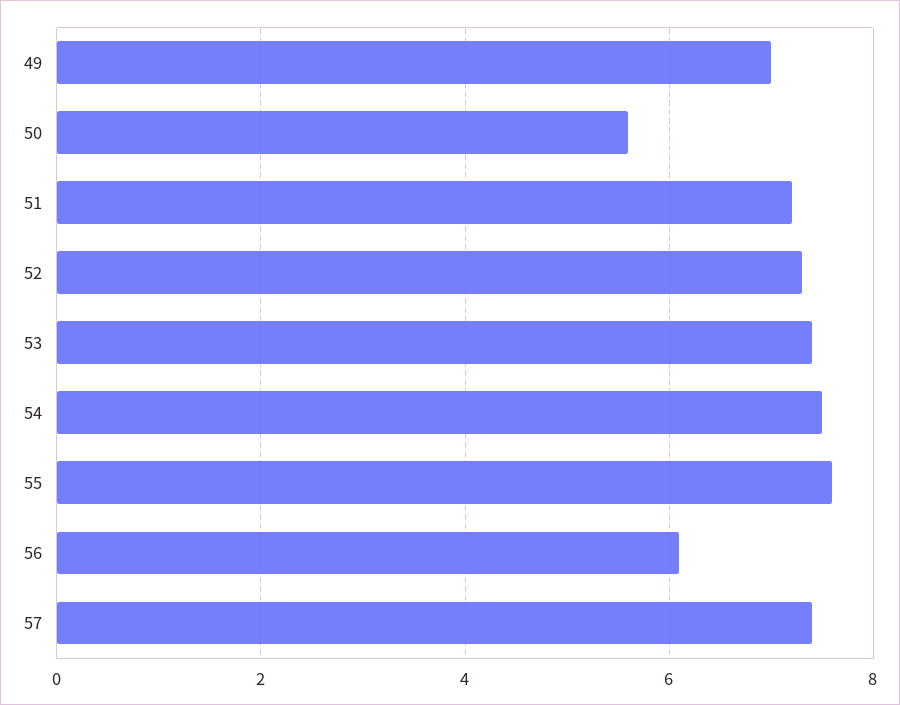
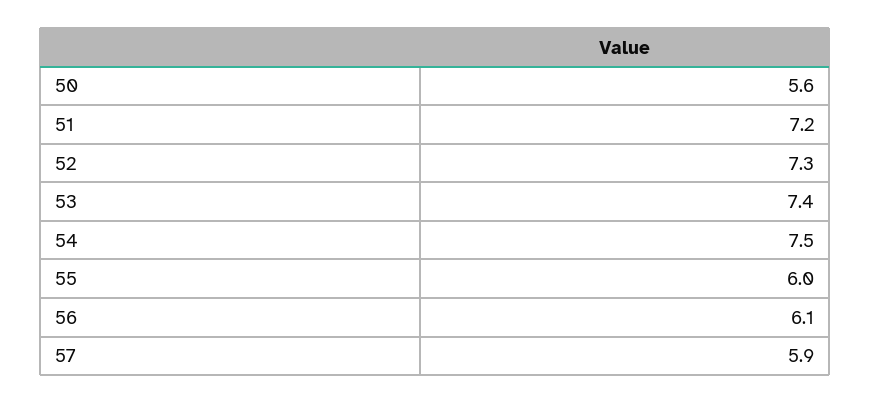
  {
-   "49": 7,
    "50": 5.6,
    "51": 7.2,
    "52": 7.3,
    "53": 7.4,
    "54": 7.5,
-   "55": 7.5,
+   "55": 6,
    "56": 6.1,
-   "57": 7.5
+   "57": 5.9
  }

